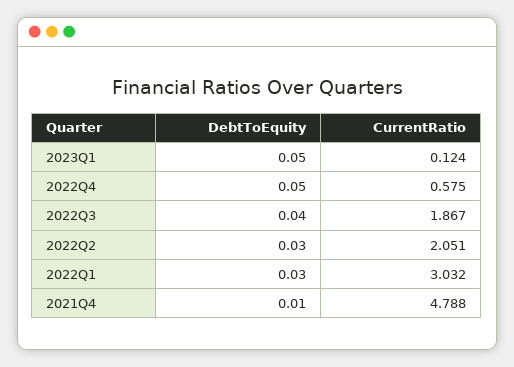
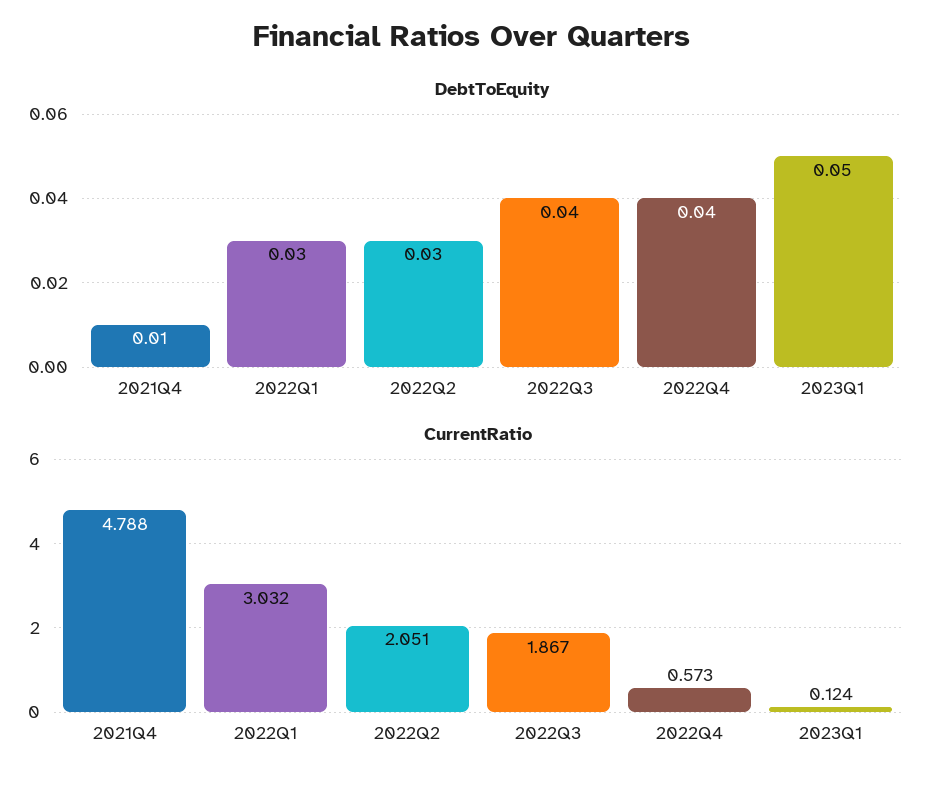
  {
    "DebtToEquity": {
      "2023Q1": 0.05,
-     "2022Q4": 0.05,
+     "2022Q4": 0.04,
      "2022Q3": 0.04,
      "2022Q2": 0.03,
      "2022Q1": 0.03,
      "2021Q4": 0.01
    },
    "CurrentRatio": {
      "2023Q1": 0.124,
-     "2022Q4": 0.575,
+     "2022Q4": 0.573,
      "2022Q3": 1.867,
      "2022Q2": 2.051,
      "2022Q1": 3.032,
      "2021Q4": 4.788
    }
  }

